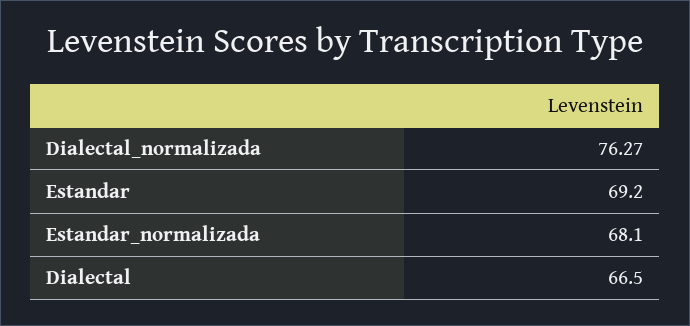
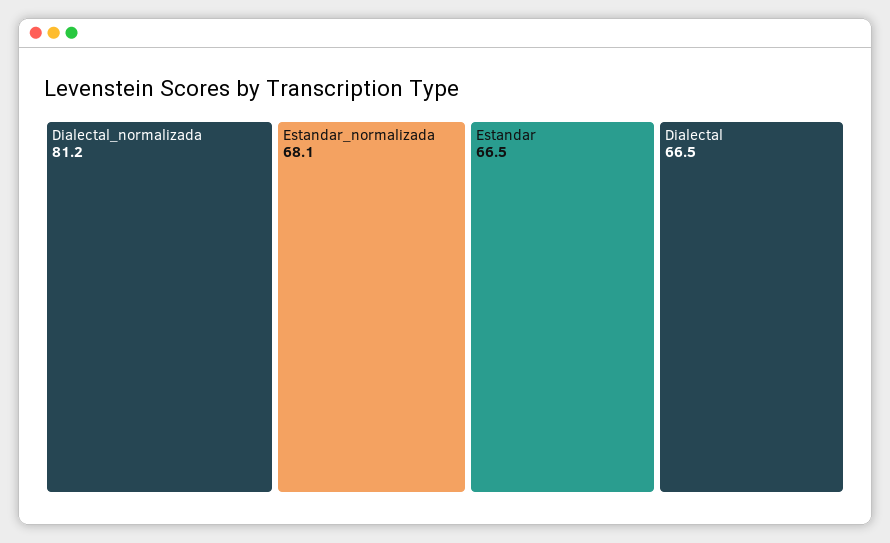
  {
-   "Dialectal_normalizada": 76.27,
+   "Dialectal_normalizada": 81.2,
-   "Estandar": 69.2,
+   "Estandar": 66.5,
    "Estandar_normalizada": 68.1,
    "Dialectal": 66.5
  }

